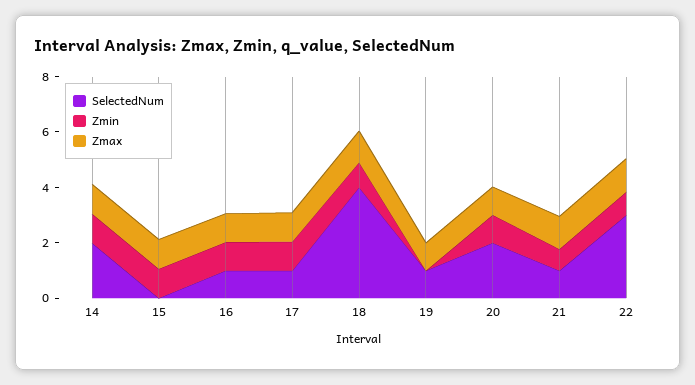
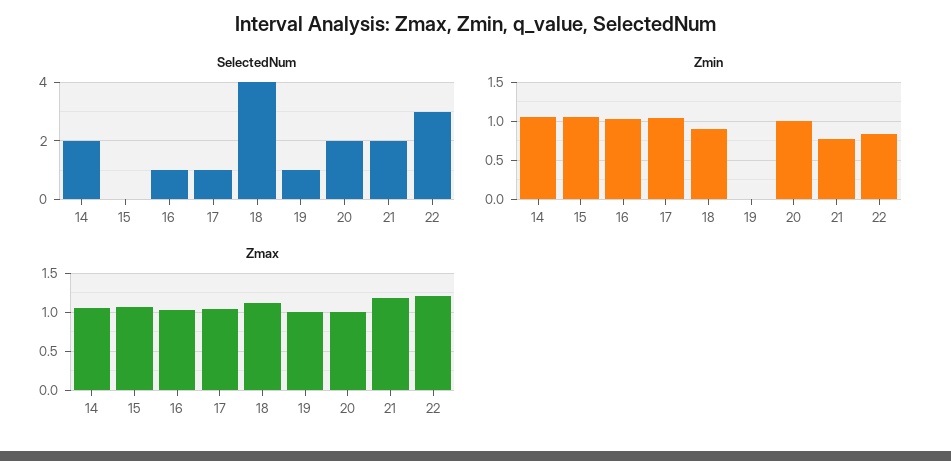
  {
    "SelectedNum": {
      "14": 2,
      "15": 0,
      "16": 1,
      "17": 1,
      "18": 4,
      "19": 1,
      "20": 2,
-     "21": 1,
+     "21": 2,
      "22": 3
    },
    "Zmin": {
      "14": 1.1,
      "15": 1.1,
      "16": 1,
      "17": 1,
      "18": 0.9,
      "19": 0,
      "20": 1,
      "21": 0.8,
      "22": 0.8
    },
    "Zmax": {
      "14": 1.1,
      "15": 1.1,
      "16": 1,
      "17": 1,
      "18": 1.1,
      "19": 1,
      "20": 1,
      "21": 1.2,
      "22": 1.2
    }
  }

